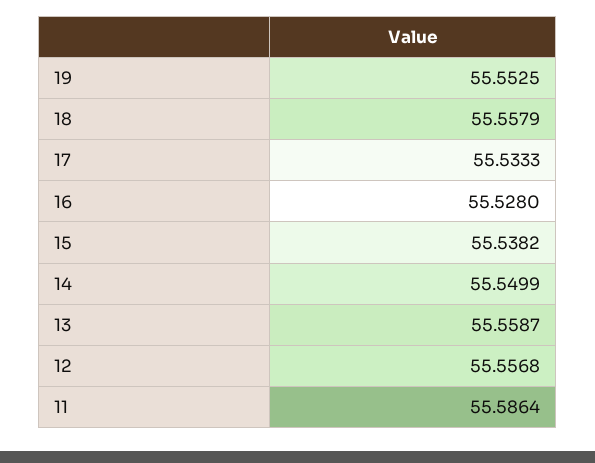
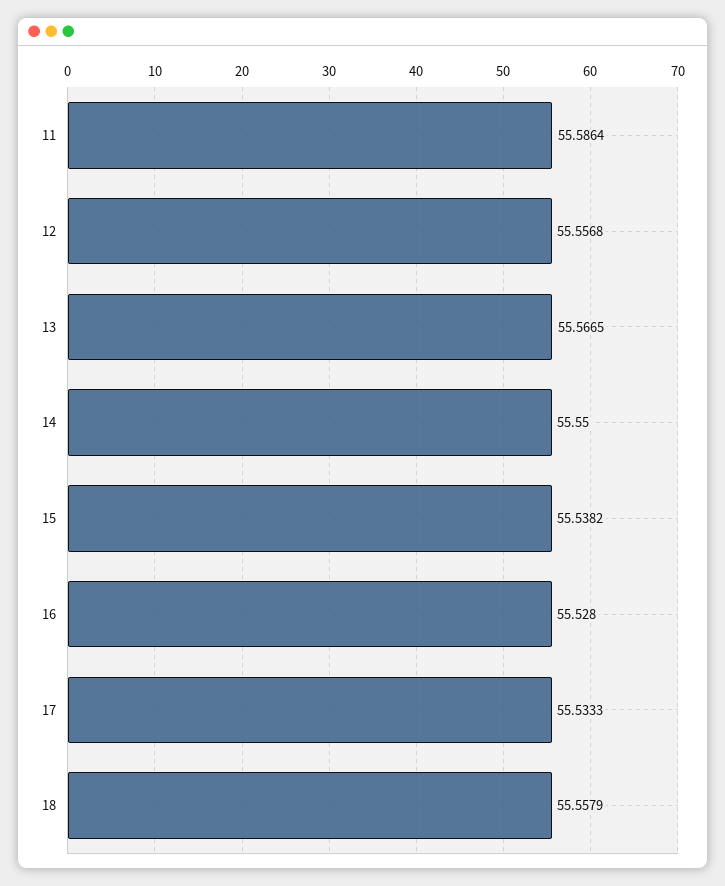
  {
-   "19": 55.5525,
    "18": 55.5579,
    "17": 55.5333,
    "16": 55.528,
    "15": 55.5382,
-   "14": 55.5499,
+   "14": 55.55,
-   "13": 55.5587,
+   "13": 55.5665,
    "12": 55.5568,
    "11": 55.5864
  }

